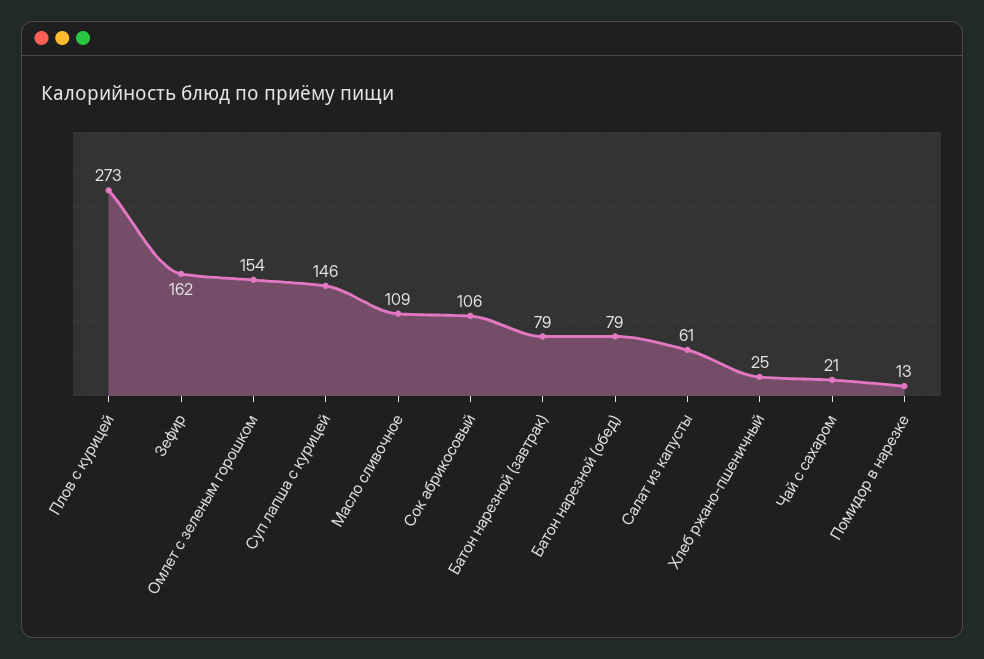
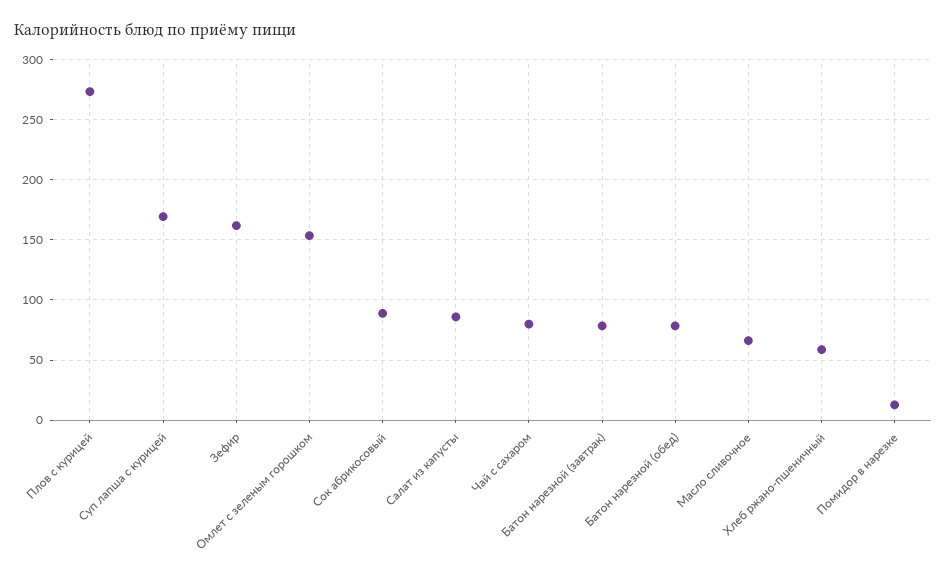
  {
    "Плов с курицей": 273,
    "Зефир": 162,
    "Омлет с зеленым горошком": 154,
-   "Суп лапша с курицей": 146,
+   "Суп лапша с курицей": 170,
-   "Масло сливочное": 109,
+   "Масло сливочное": 65,
-   "Сок абрикосовый": 106,
+   "Сок абрикосовый": 90,
    "Батон нарезной (завтрак)": 79,
    "Батон нарезной (обед)": 79,
-   "Салат из капусты": 61,
+   "Салат из капусты": 85,
-   "Хлеб ржано-пшеничный": 25,
+   "Хлеб ржано-пшеничный": 60,
-   "Чай с сахаром": 21,
+   "Чай с сахаром": 80,
    "Помидор в нарезке": 13
  }

